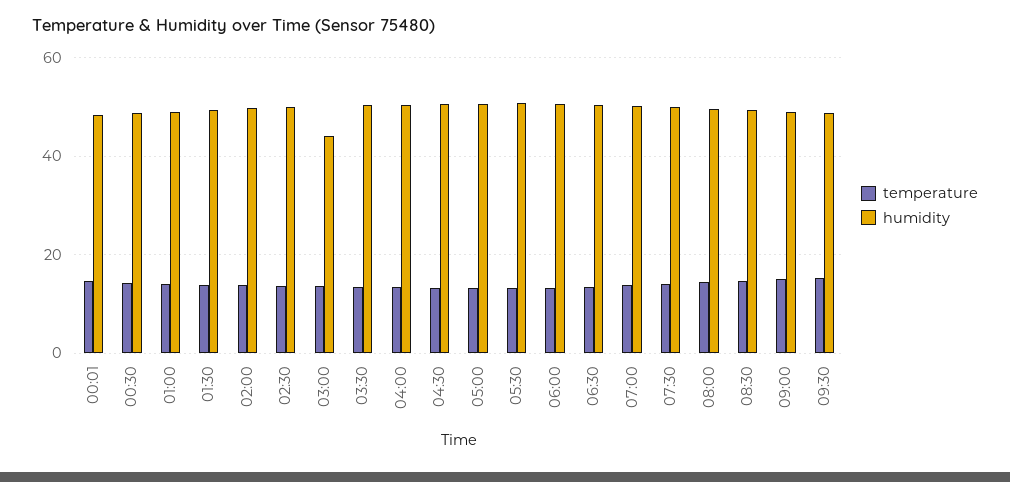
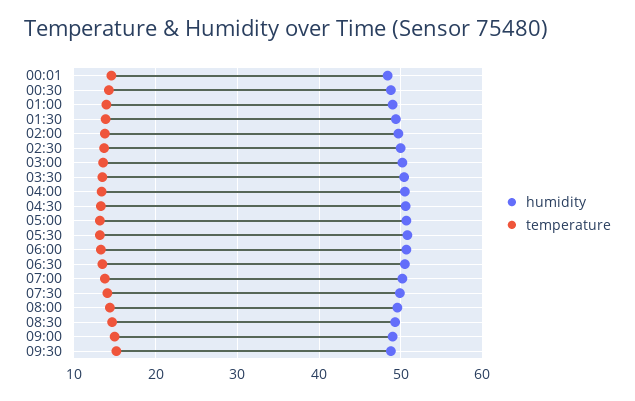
  {
    "temperature": {
      "00:01": 15,
      "00:30": 14,
      "01:00": 14,
      "01:30": 14,
      "02:00": 14,
      "02:30": 14,
      "03:00": 14,
      "03:30": 14,
      "04:00": 13,
      "04:30": 13,
      "05:00": 13,
      "05:30": 13,
      "06:00": 13,
      "06:30": 14,
      "07:00": 14,
      "07:30": 14,
      "08:00": 14,
      "08:30": 15,
      "09:00": 15,
      "09:30": 15
    },
    "humidity": {
      "00:01": 48,
      "00:30": 49,
      "01:00": 49,
      "01:30": 49,
      "02:00": 50,
      "02:30": 50,
-     "03:00": 44,
+     "03:00": 50,
      "03:30": 50,
      "04:00": 51,
      "04:30": 51,
      "05:00": 51,
      "05:30": 51,
      "06:00": 51,
      "06:30": 51,
      "07:00": 50,
      "07:30": 50,
      "08:00": 50,
      "08:30": 49,
      "09:00": 49,
      "09:30": 49
    }
  }

